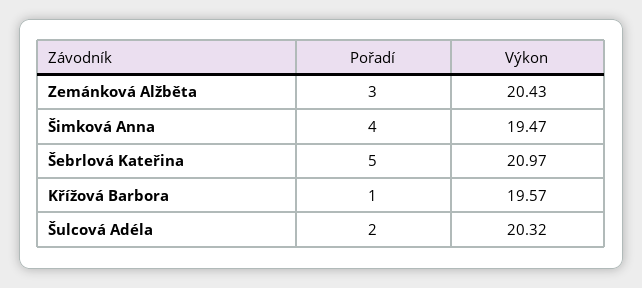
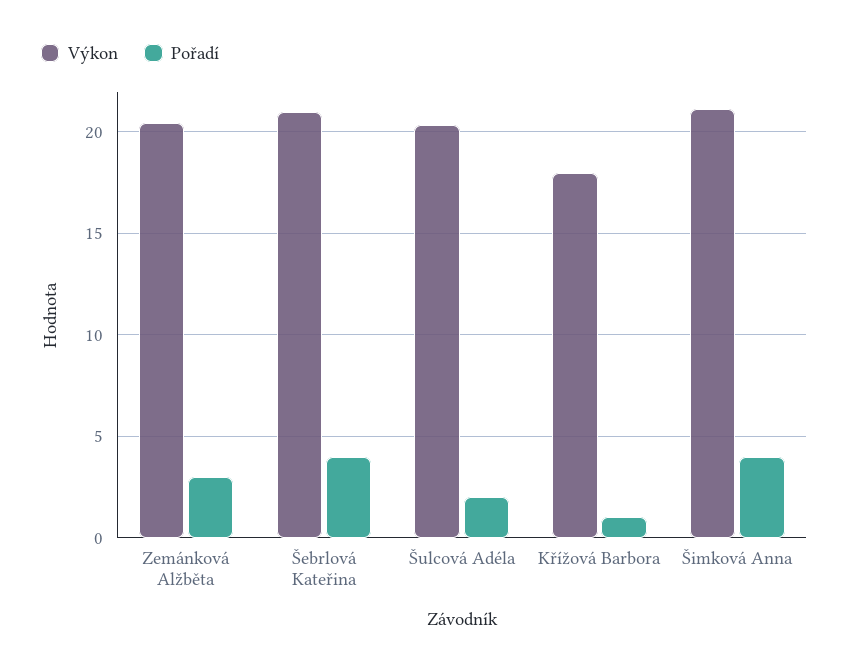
  {
    "Pořadí": {
      "Zemánková Alžběta": 3,
      "Šimková Anna": 4,
-     "Šebrlová Kateřina": 5,
+     "Šebrlová Kateřina": 4,
      "Křížová Barbora": 1,
      "Šulcová Adéla": 2
    },
    "Výkon": {
      "Zemánková Alžběta": 20.43,
-     "Šimková Anna": 19.47,
+     "Šimková Anna": 21,
      "Šebrlová Kateřina": 20.97,
-     "Křížová Barbora": 19.57,
+     "Křížová Barbora": 18,
      "Šulcová Adéla": 20.32
    }
  }

